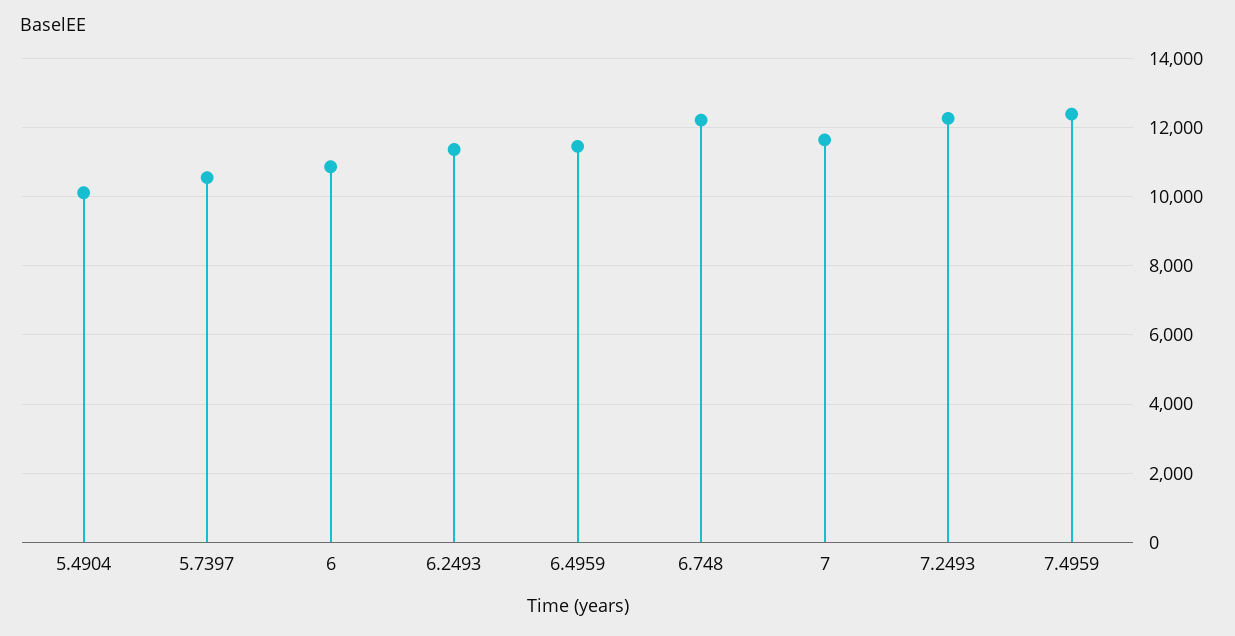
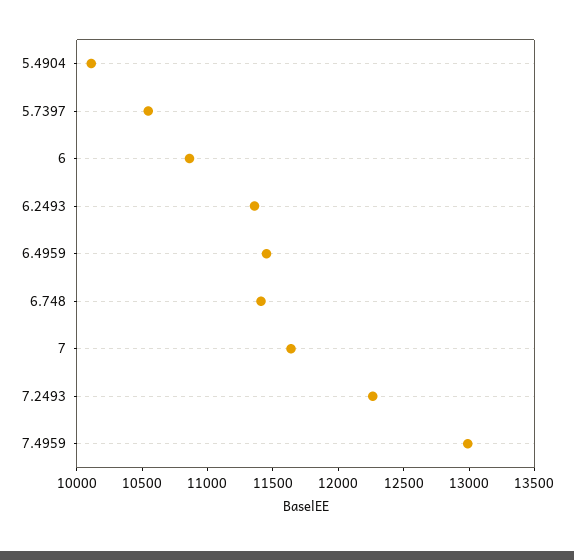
  {
    "5.4904": 10100,
    "5.7397": 10500,
    "6": 10900,
    "6.2493": 11400,
    "6.4959": 11500,
-   "6.748": 12200,
+   "6.748": 11400,
    "7": 11600,
    "7.2493": 12300,
-   "7.4959": 12400
+   "7.4959": 13000
  }

